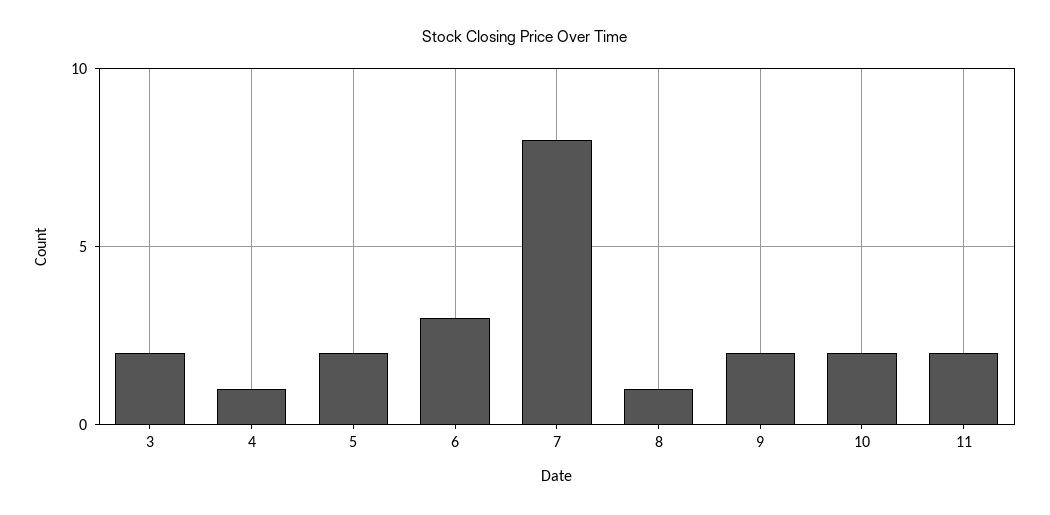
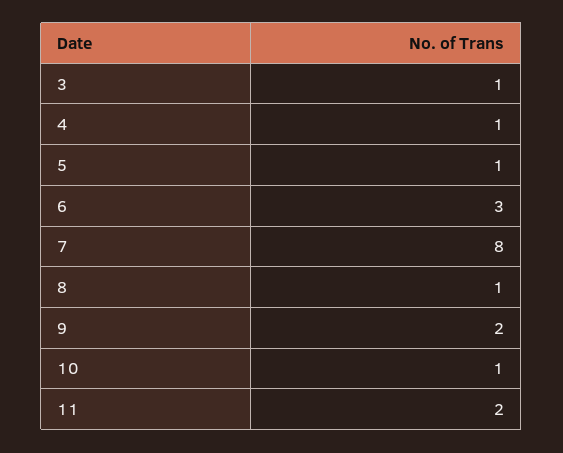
  {
-   "3": 2,
+   "3": 1,
    "4": 1,
-   "5": 2,
+   "5": 1,
    "6": 3,
    "7": 8,
    "8": 1,
    "9": 2,
-   "10": 2,
+   "10": 1,
    "11": 2
  }

